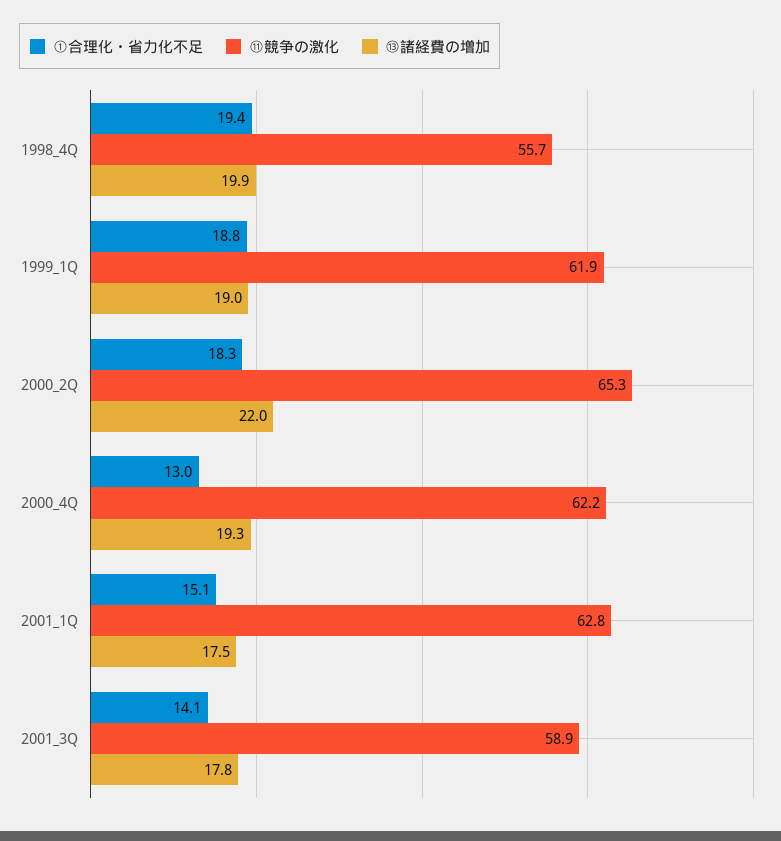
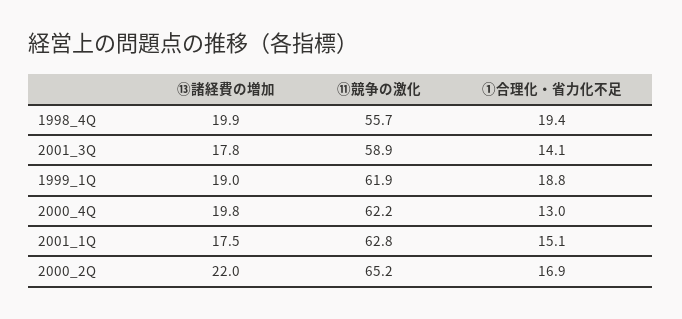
  {
    "①合理化・省力化不足": {
      "1998_4Q": 19.4,
      "1999_1Q": 18.8,
-     "2000_2Q": 18.3,
+     "2000_2Q": 16.9,
      "2000_4Q": 13,
      "2001_1Q": 15.1,
      "2001_3Q": 14.1
    },
    "⑪競争の激化": {
      "1998_4Q": 55.7,
      "1999_1Q": 61.9,
-     "2000_2Q": 65.3,
+     "2000_2Q": 65.2,
      "2000_4Q": 62.2,
      "2001_1Q": 62.8,
      "2001_3Q": 58.9
    },
    "⑬諸経費の増加": {
      "1998_4Q": 19.9,
      "1999_1Q": 19,
      "2000_2Q": 22,
-     "2000_4Q": 19.3,
+     "2000_4Q": 19.8,
      "2001_1Q": 17.5,
      "2001_3Q": 17.8
    }
  }

